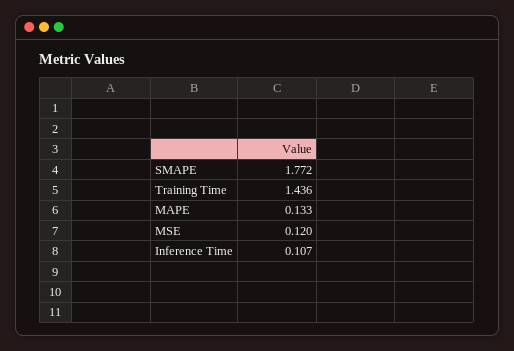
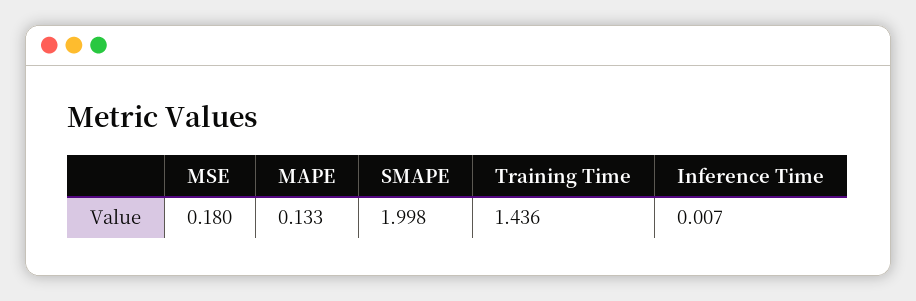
  {
-   "SMAPE": 1.772,
+   "SMAPE": 1.998,
    "Training Time": 1.436,
    "MAPE": 0.133,
-   "MSE": 0.12,
+   "MSE": 0.18,
-   "Inference Time": 0.107
+   "Inference Time": 0.007
  }

